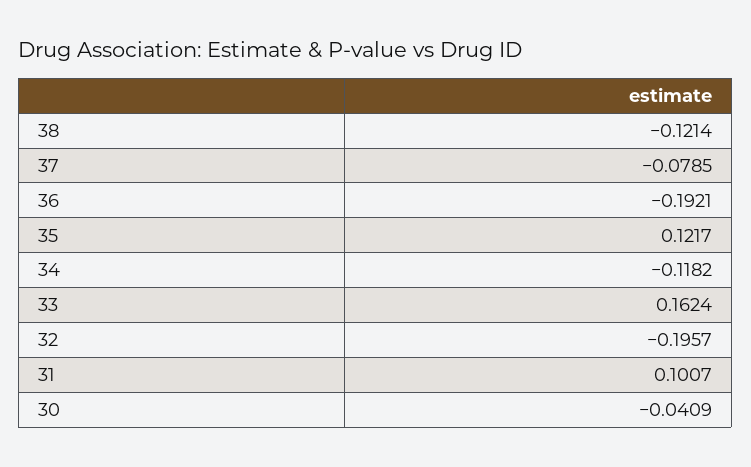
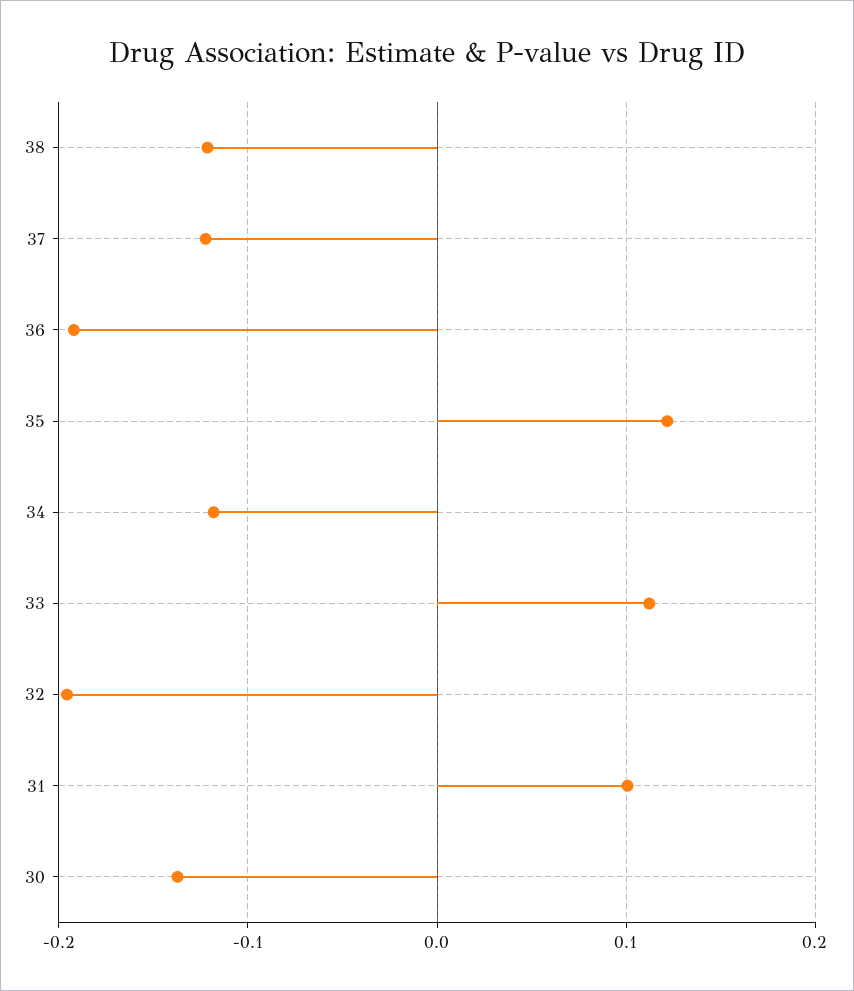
  {
    "38": -0.1214,
-   "37": -0.0785,
+   "37": -0.12,
    "36": -0.1921,
    "35": 0.1217,
    "34": -0.1182,
-   "33": 0.1624,
+   "33": 0.11,
    "32": -0.1957,
    "31": 0.1007,
-   "30": -0.0409
+   "30": -0.14
  }

